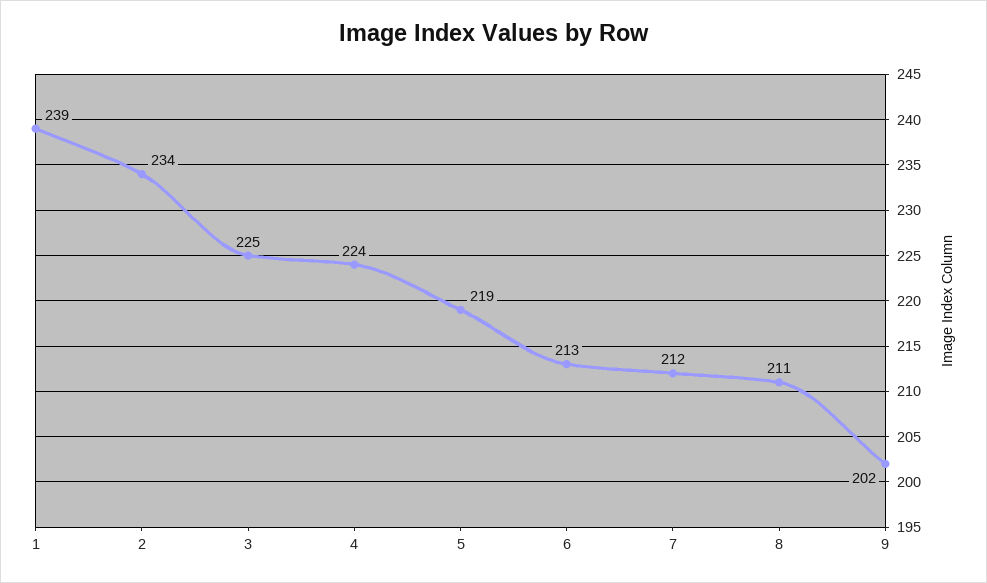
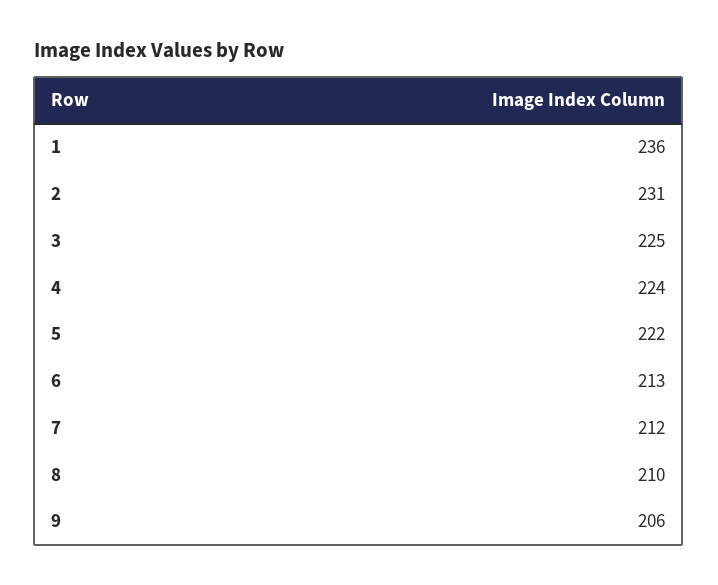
  {
-   "1": 239,
+   "1": 236,
-   "2": 234,
+   "2": 231,
    "3": 225,
    "4": 224,
-   "5": 219,
+   "5": 222,
    "6": 213,
    "7": 212,
-   "8": 211,
+   "8": 210,
-   "9": 202
+   "9": 206
  }

